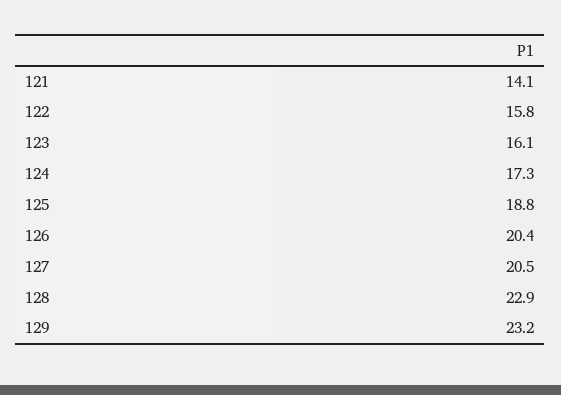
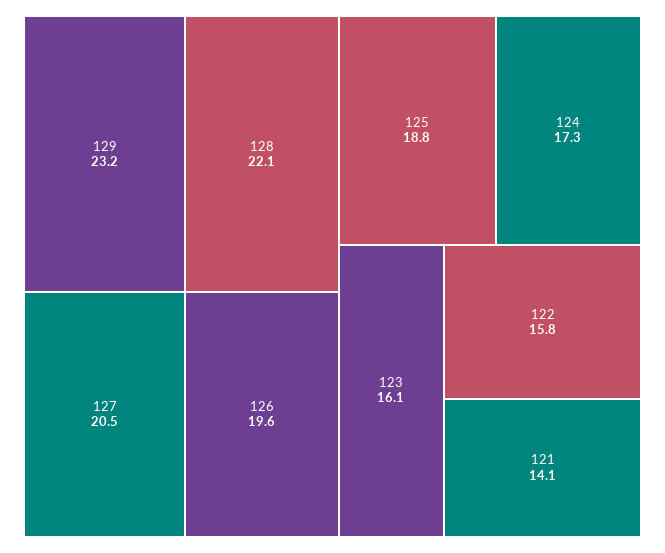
  {
    "121": 14.1,
    "122": 15.8,
    "123": 16.1,
    "124": 17.3,
    "125": 18.8,
-   "126": 20.4,
+   "126": 19.6,
    "127": 20.5,
-   "128": 22.9,
+   "128": 22.1,
    "129": 23.2
  }

